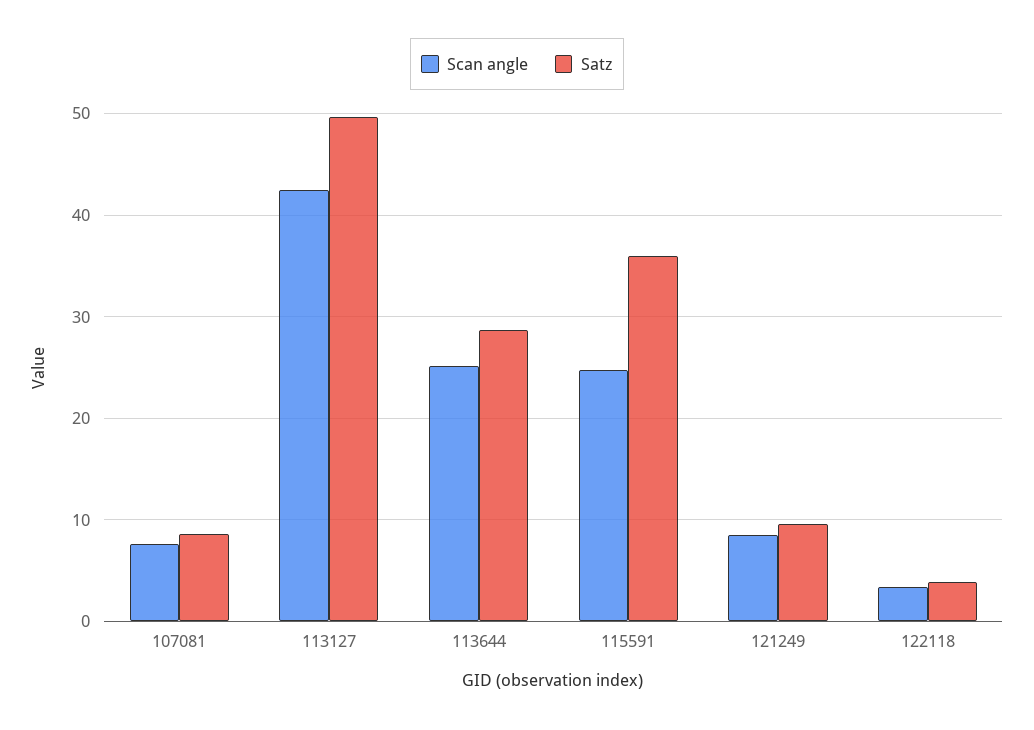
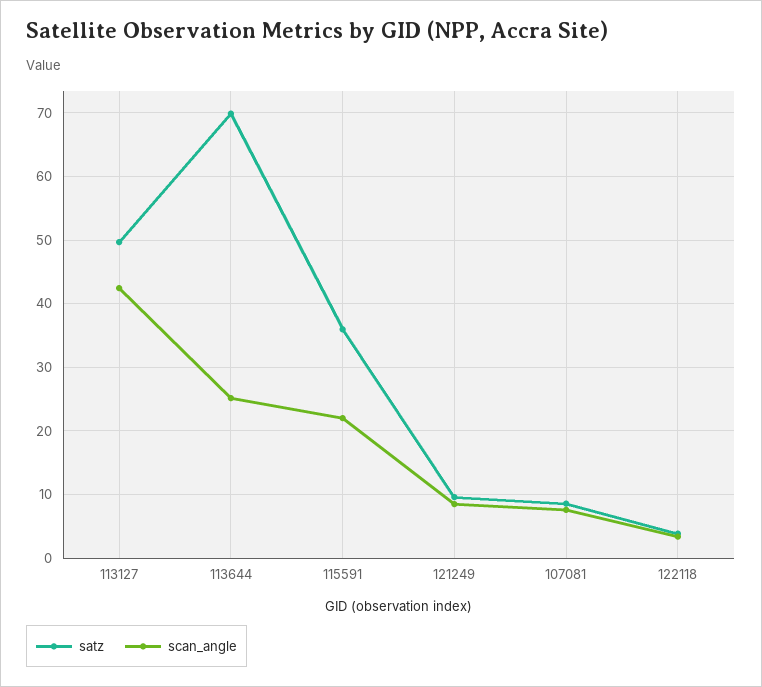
  {
    "Scan angle": {
      "107081": 8,
      "113127": 42,
      "113644": 25,
-     "115591": 25,
+     "115591": 22,
      "121249": 8,
      "122118": 3
    },
    "Satz": {
      "107081": 9,
      "113127": 50,
-     "113644": 29,
+     "113644": 70,
      "115591": 36,
      "121249": 10,
      "122118": 4
    }
  }

